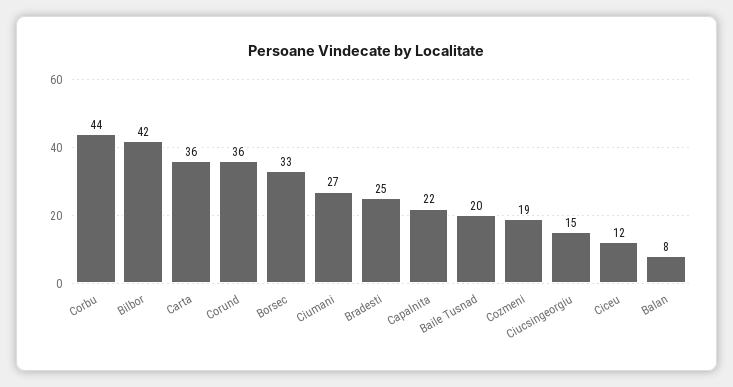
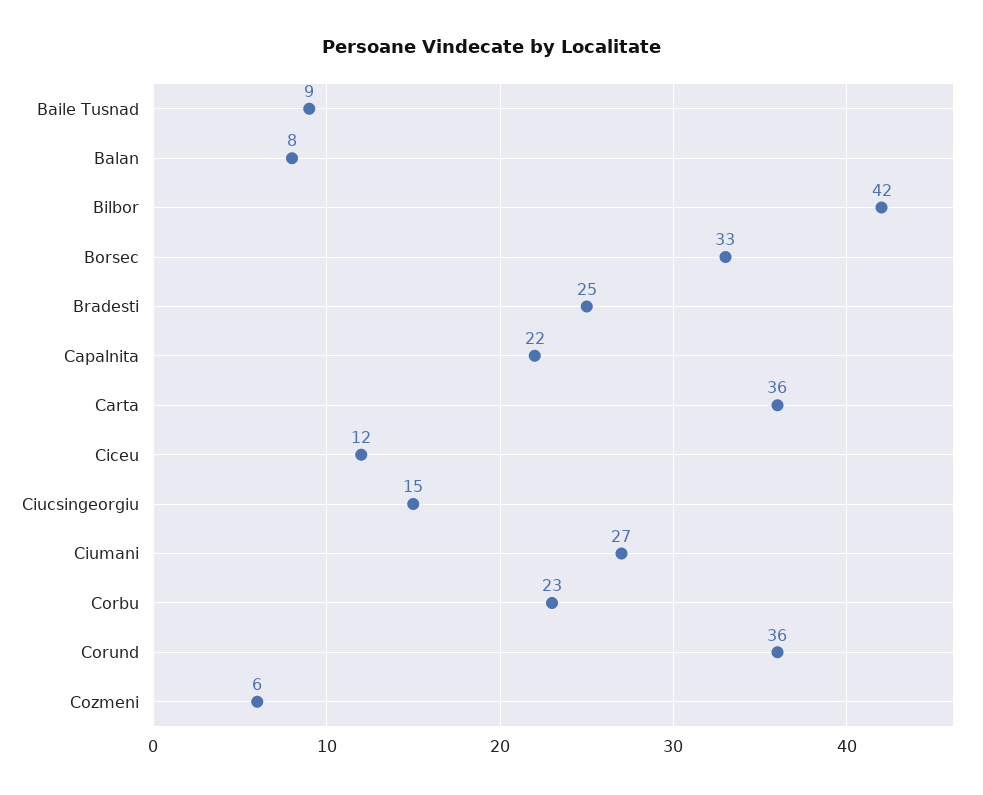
  {
-   "Corbu": 44,
+   "Corbu": 23,
    "Bilbor": 42,
    "Carta": 36,
    "Corund": 36,
    "Borsec": 33,
    "Ciumani": 27,
    "Bradesti": 25,
    "Capalnita": 22,
-   "Baile Tusnad": 20,
+   "Baile Tusnad": 9,
-   "Cozmeni": 19,
+   "Cozmeni": 6,
    "Ciucsingeorgiu": 15,
    "Ciceu": 12,
    "Balan": 8
  }

